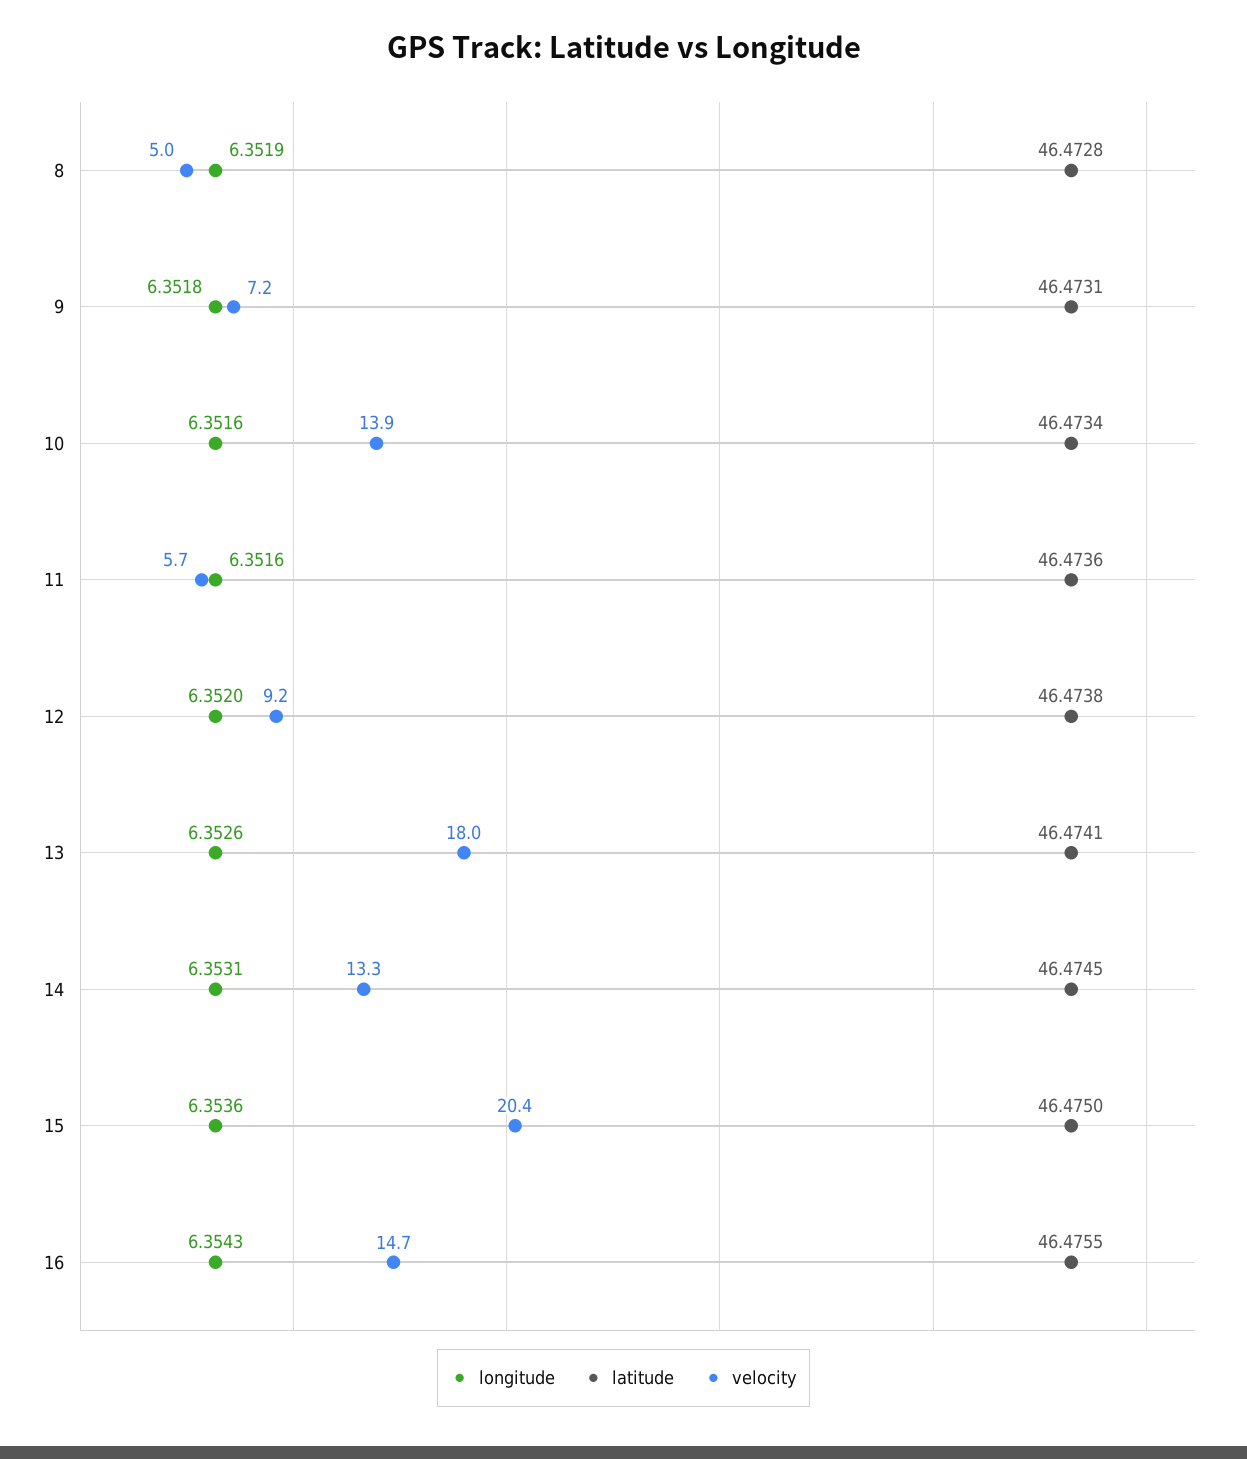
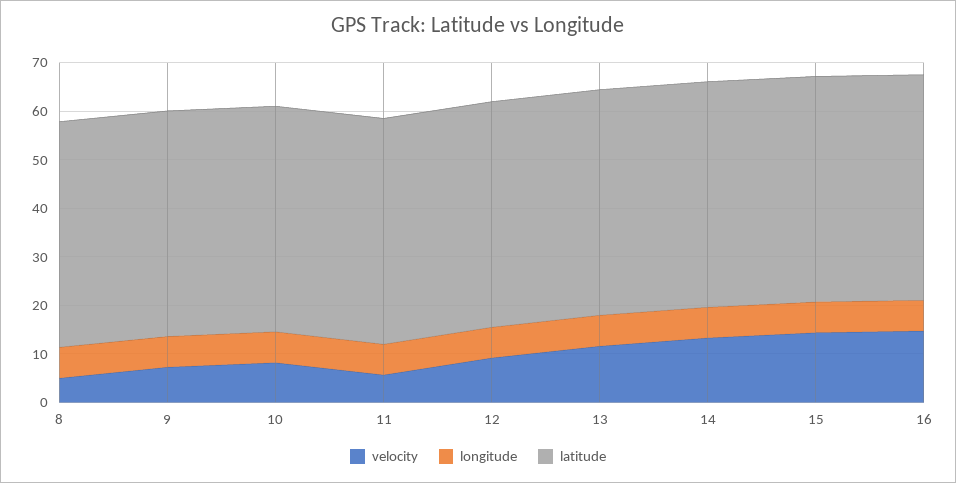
  {
    "longitude": {
      "8": 6.3519,
      "9": 6.3518,
      "10": 6.3516,
      "11": 6.3516,
      "12": 6.352,
      "13": 6.3526,
      "14": 6.3531,
      "15": 6.3536,
      "16": 6.3543
    },
    "latitude": {
      "8": 46.4728,
      "9": 46.4731,
      "10": 46.4734,
      "11": 46.4736,
      "12": 46.4738,
      "13": 46.4741,
      "14": 46.4745,
      "15": 46.475,
      "16": 46.4755
    },
    "velocity": {
      "8": 5,
      "9": 7.2,
-     "10": 13.9,
+     "10": 8,
      "11": 5.7,
      "12": 9.2,
-     "13": 18,
+     "13": 12,
      "14": 13.3,
-     "15": 20.4,
+     "15": 14,
      "16": 14.7
    }
  }

